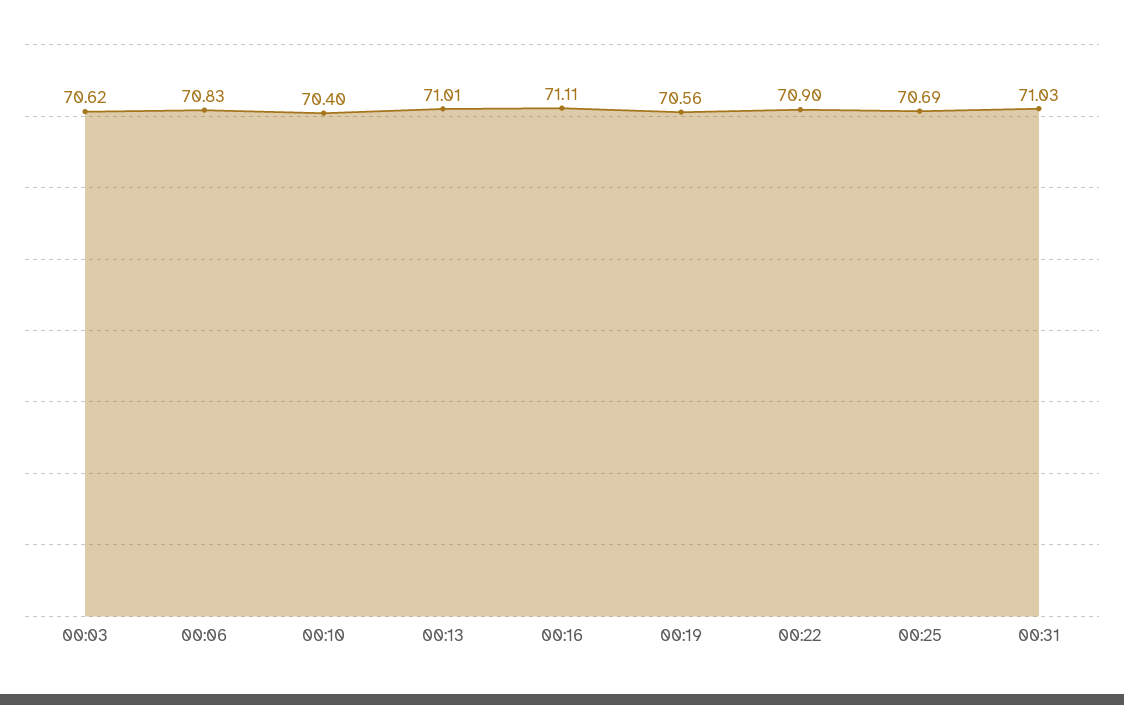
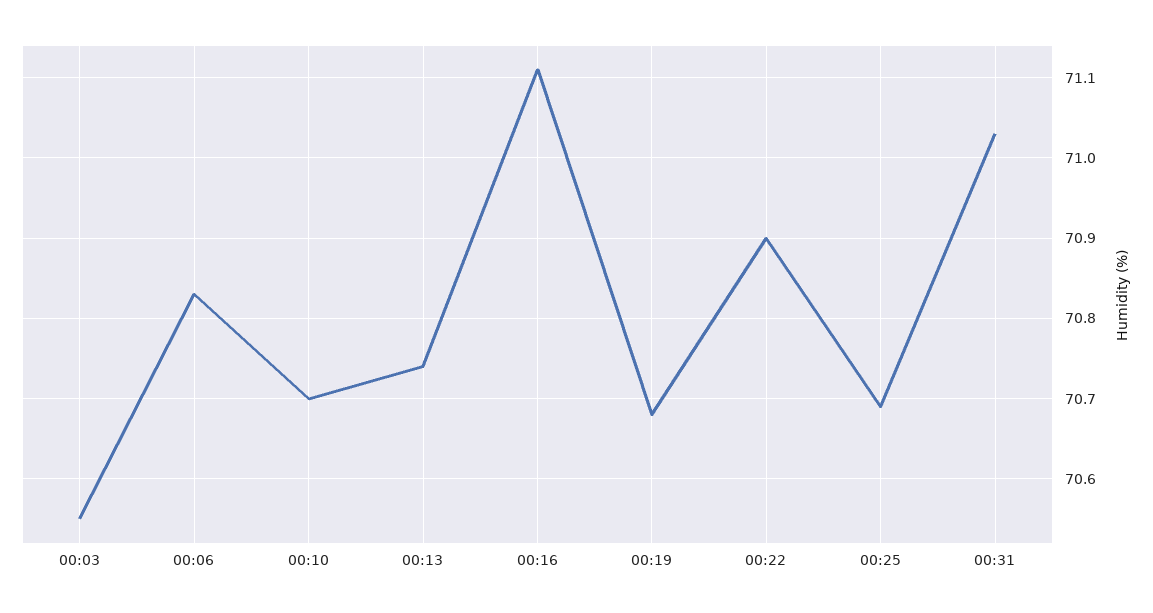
  {
-   "00:03": 70.62,
+   "00:03": 70.55,
    "00:06": 70.83,
-   "00:10": 70.4,
+   "00:10": 70.7,
-   "00:13": 71.01,
+   "00:13": 70.74,
    "00:16": 71.11,
-   "00:19": 70.56,
+   "00:19": 70.68,
    "00:22": 70.9,
    "00:25": 70.69,
    "00:31": 71.03
  }

